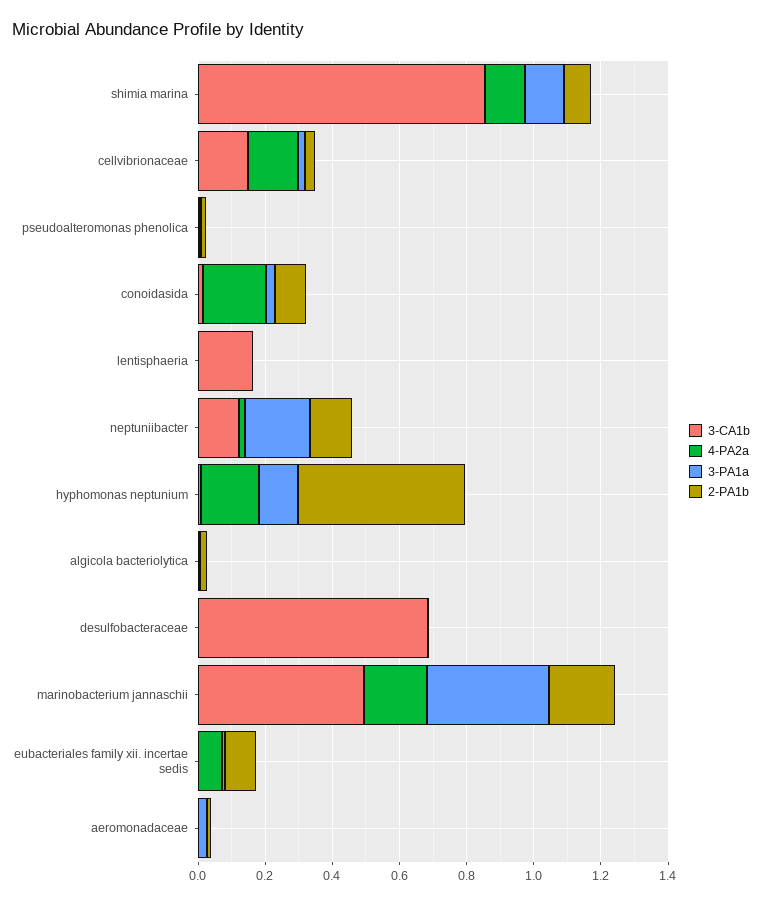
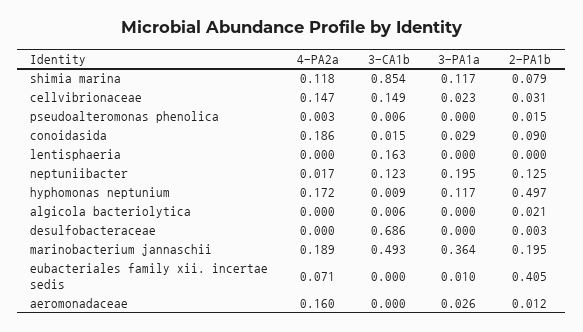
  {
    "3-CA1b": {
      "shimia marina": 0.854,
      "cellvibrionaceae": 0.149,
      "pseudoalteromonas phenolica": 0.006,
      "conoidasida": 0.015,
      "lentisphaeria": 0.163,
      "neptuniibacter": 0.123,
      "hyphomonas neptunium": 0.009,
      "algicola bacteriolytica": 0.006,
      "desulfobacteraceae": 0.686,
      "marinobacterium jannaschii": 0.493,
      "eubacteriales family xii. incertae sedis": 0,
      "aeromonadaceae": 0
    },
    "4-PA2a": {
      "shimia marina": 0.118,
      "cellvibrionaceae": 0.147,
      "pseudoalteromonas phenolica": 0.003,
      "conoidasida": 0.186,
      "lentisphaeria": 0,
      "neptuniibacter": 0.017,
      "hyphomonas neptunium": 0.172,
      "algicola bacteriolytica": 0,
      "desulfobacteraceae": 0,
      "marinobacterium jannaschii": 0.189,
      "eubacteriales family xii. incertae sedis": 0.071,
-     "aeromonadaceae": 0
+     "aeromonadaceae": 0.16
    },
    "3-PA1a": {
      "shimia marina": 0.117,
      "cellvibrionaceae": 0.023,
      "pseudoalteromonas phenolica": 0,
      "conoidasida": 0.029,
      "lentisphaeria": 0,
      "neptuniibacter": 0.195,
      "hyphomonas neptunium": 0.117,
      "algicola bacteriolytica": 0,
      "desulfobacteraceae": 0,
      "marinobacterium jannaschii": 0.364,
      "eubacteriales family xii. incertae sedis": 0.01,
      "aeromonadaceae": 0.026
    },
    "2-PA1b": {
      "shimia marina": 0.079,
      "cellvibrionaceae": 0.031,
      "pseudoalteromonas phenolica": 0.015,
      "conoidasida": 0.09,
      "lentisphaeria": 0,
      "neptuniibacter": 0.125,
      "hyphomonas neptunium": 0.497,
      "algicola bacteriolytica": 0.021,
      "desulfobacteraceae": 0.003,
      "marinobacterium jannaschii": 0.195,
-     "eubacteriales family xii. incertae sedis": 0.1,
+     "eubacteriales family xii. incertae sedis": 0.405,
      "aeromonadaceae": 0.012
    }
  }

